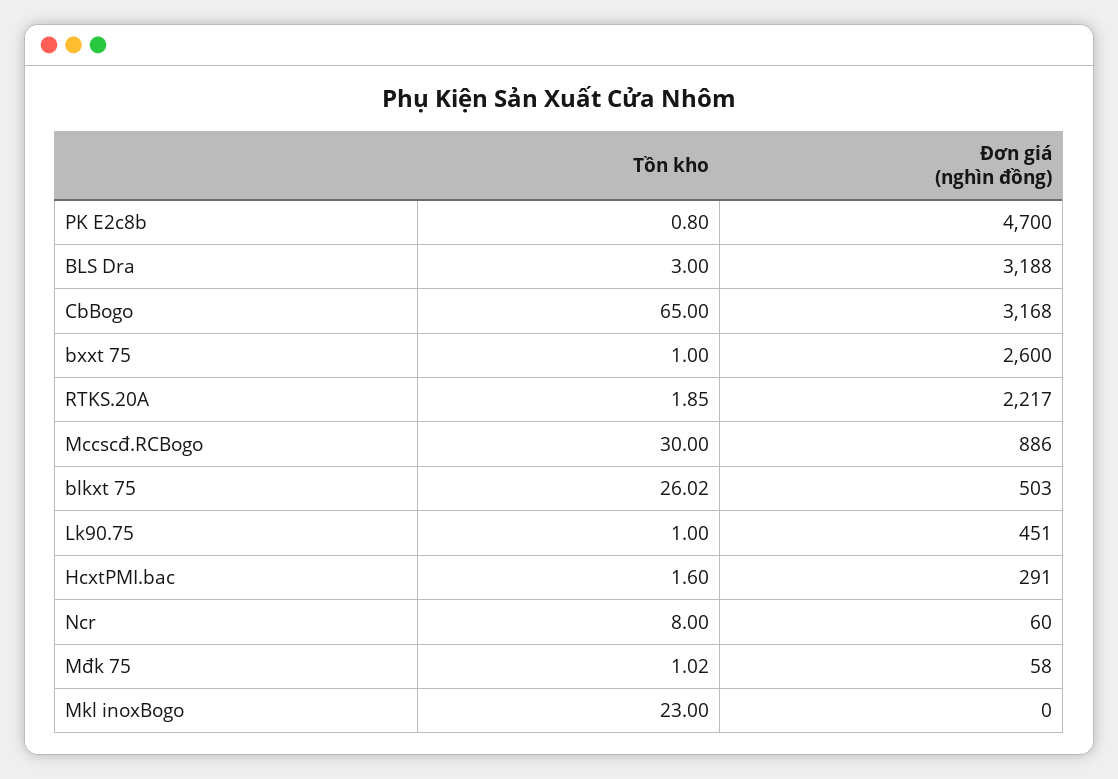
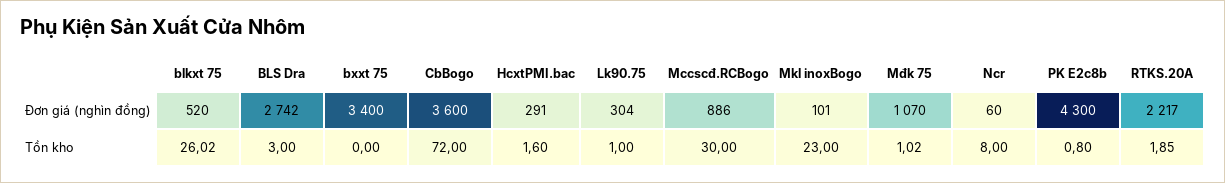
  {
    "Tồn kho": {
      "PK E2c8b": 0.8,
      "BLS Dra": 3,
-     "CbBogo": 65,
+     "CbBogo": 72,
-     "bxxt 75": 1,
+     "bxxt 75": 0,
      "RTKS.20A": 1.85,
      "Mccscđ.RCBogo": 30,
      "blkxt 75": 26.02,
      "Lk90.75": 1,
      "HcxtPMI.bac": 1.6,
      "Ncr": 8,
      "Mđk 75": 1.02,
      "Mkl inoxBogo": 23
    },
    "Đơn giá (nghìn đồng)": {
-     "PK E2c8b": 4700,
+     "PK E2c8b": 4300,
-     "BLS Dra": 3188,
+     "BLS Dra": 2742,
-     "CbBogo": 3168,
+     "CbBogo": 3600,
-     "bxxt 75": 2600,
+     "bxxt 75": 3400,
      "RTKS.20A": 2217,
      "Mccscđ.RCBogo": 886,
-     "blkxt 75": 503,
+     "blkxt 75": 520,
-     "Lk90.75": 451,
+     "Lk90.75": 304,
      "HcxtPMI.bac": 291,
      "Ncr": 60,
-     "Mđk 75": 58,
+     "Mđk 75": 1070,
-     "Mkl inoxBogo": 0
+     "Mkl inoxBogo": 101
    }
  }

